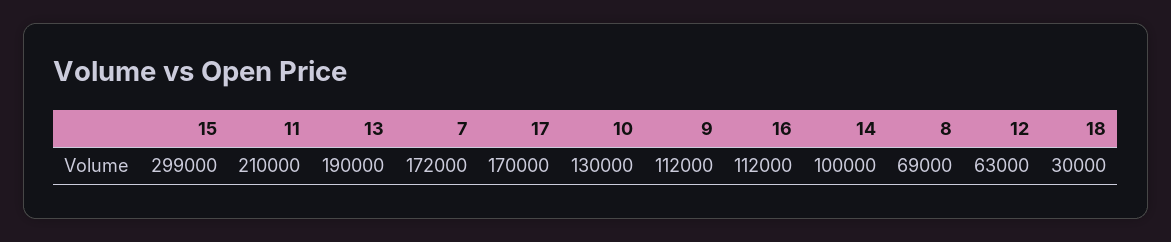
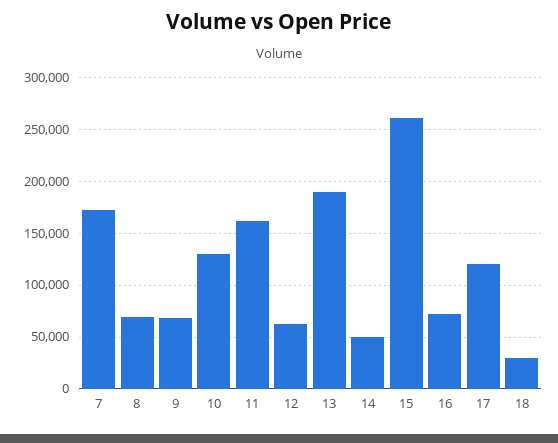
  {
-   "15": 299000,
+   "15": 260000,
-   "11": 210000,
+   "11": 160000,
    "13": 190000,
    "7": 172000,
-   "17": 170000,
+   "17": 120000,
    "10": 130000,
-   "9": 112000,
+   "9": 70000,
-   "16": 112000,
+   "16": 70000,
-   "14": 100000,
+   "14": 50000,
    "8": 69000,
    "12": 63000,
    "18": 30000
  }

